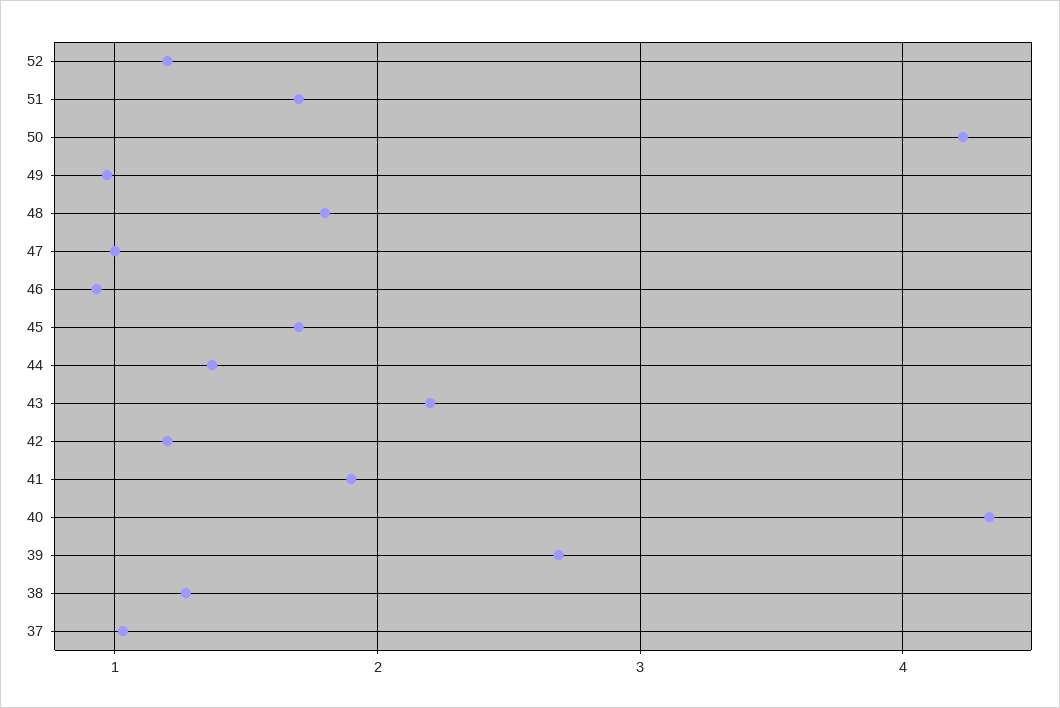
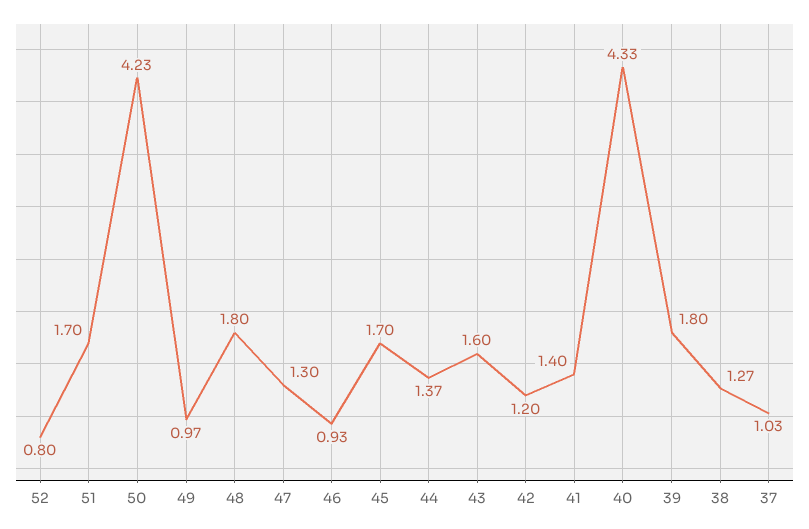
  {
-   "52": 1.2,
+   "52": 0.8,
    "51": 1.7,
    "50": 4.23,
    "49": 0.97,
    "48": 1.8,
-   "47": 1,
+   "47": 1.3,
    "46": 0.93,
    "45": 1.7,
    "44": 1.37,
-   "43": 2.2,
+   "43": 1.6,
    "42": 1.2,
-   "41": 1.9,
+   "41": 1.4,
    "40": 4.33,
-   "39": 2.7,
+   "39": 1.8,
    "38": 1.27,
    "37": 1.03
  }

